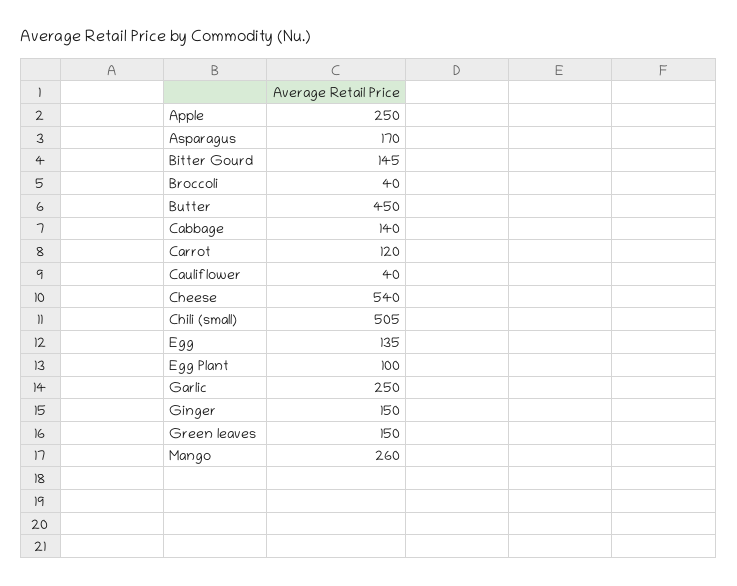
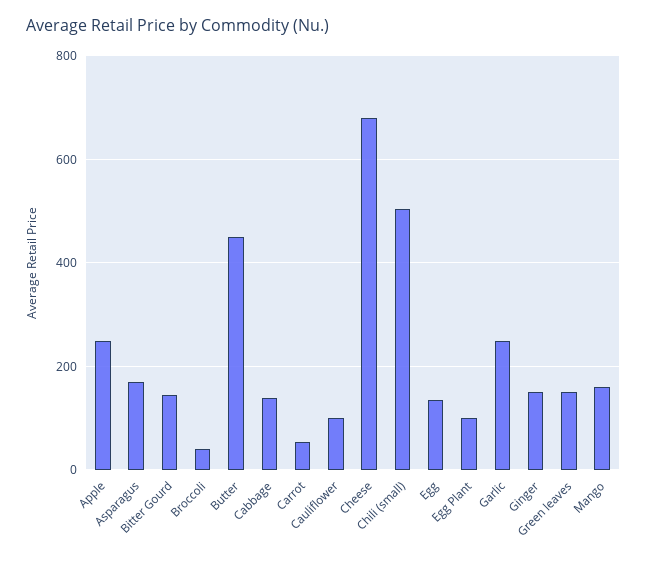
  {
    "Apple": 250,
    "Asparagus": 170,
    "Bitter Gourd": 145,
    "Broccoli": 40,
    "Butter": 450,
    "Cabbage": 140,
-   "Carrot": 120,
+   "Carrot": 60,
-   "Cauliflower": 40,
+   "Cauliflower": 100,
-   "Cheese": 540,
+   "Cheese": 680,
    "Chili (small)": 505,
    "Egg": 135,
    "Egg Plant": 100,
    "Garlic": 250,
    "Ginger": 150,
    "Green leaves": 150,
-   "Mango": 260
+   "Mango": 160
  }

